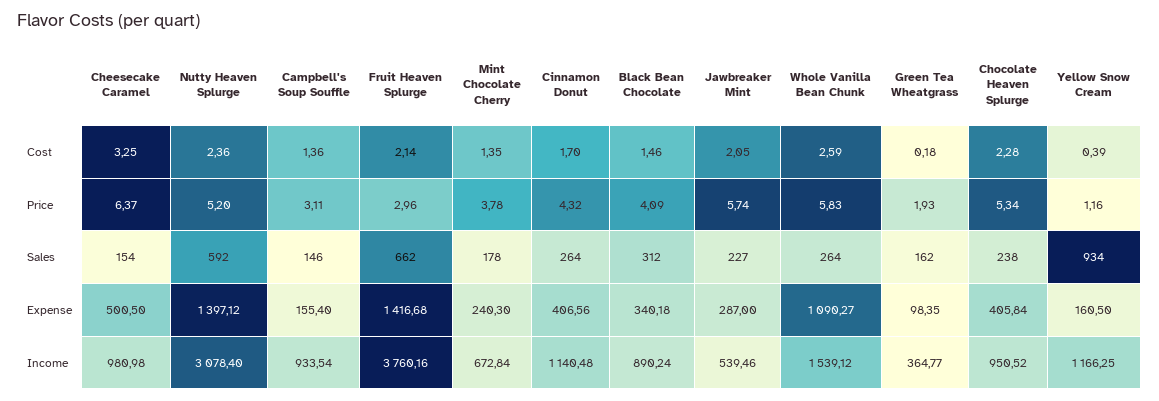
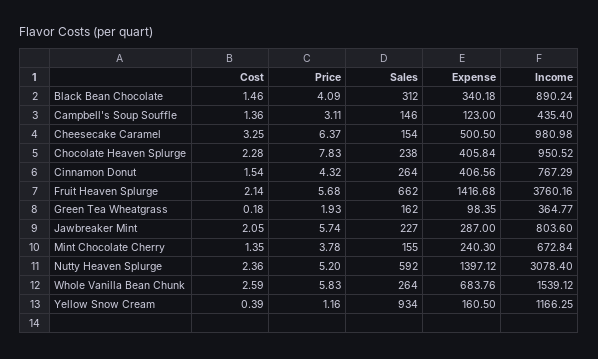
  {
    "Cheesecake Caramel": {
      "Cost": 3.25,
      "Price": 6.37,
      "Sales": 154,
      "Expense": 500.5,
      "Income": 980.98
    },
    "Nutty Heaven Splurge": {
      "Cost": 2.36,
      "Price": 5.2,
      "Sales": 592,
      "Expense": 1397.12,
      "Income": 3078.4
    },
    "Campbell's Soup Souffle": {
      "Cost": 1.36,
      "Price": 3.11,
      "Sales": 146,
-     "Expense": 155.4,
+     "Expense": 123,
-     "Income": 933.54
+     "Income": 435.4
    },
    "Fruit Heaven Splurge": {
      "Cost": 2.14,
-     "Price": 2.96,
+     "Price": 5.68,
      "Sales": 662,
      "Expense": 1416.68,
      "Income": 3760.16
    },
    "Mint Chocolate Cherry": {
      "Cost": 1.35,
      "Price": 3.78,
-     "Sales": 178,
+     "Sales": 155,
      "Expense": 240.3,
      "Income": 672.84
    },
    "Cinnamon Donut": {
-     "Cost": 1.7,
+     "Cost": 1.54,
      "Price": 4.32,
      "Sales": 264,
      "Expense": 406.56,
-     "Income": 1140.48
+     "Income": 767.29
    },
    "Black Bean Chocolate": {
      "Cost": 1.46,
      "Price": 4.09,
      "Sales": 312,
      "Expense": 340.18,
      "Income": 890.24
    },
    "Jawbreaker Mint": {
      "Cost": 2.05,
      "Price": 5.74,
      "Sales": 227,
      "Expense": 287,
-     "Income": 539.46
+     "Income": 803.6
    },
    "Whole Vanilla Bean Chunk": {
      "Cost": 2.59,
      "Price": 5.83,
      "Sales": 264,
-     "Expense": 1090.27,
+     "Expense": 683.76,
      "Income": 1539.12
    },
    "Green Tea Wheatgrass": {
      "Cost": 0.18,
      "Price": 1.93,
      "Sales": 162,
      "Expense": 98.35,
      "Income": 364.77
    },
    "Chocolate Heaven Splurge": {
      "Cost": 2.28,
-     "Price": 5.34,
+     "Price": 7.83,
      "Sales": 238,
      "Expense": 405.84,
      "Income": 950.52
    },
    "Yellow Snow Cream": {
      "Cost": 0.39,
      "Price": 1.16,
      "Sales": 934,
      "Expense": 160.5,
      "Income": 1166.25
    }
  }

